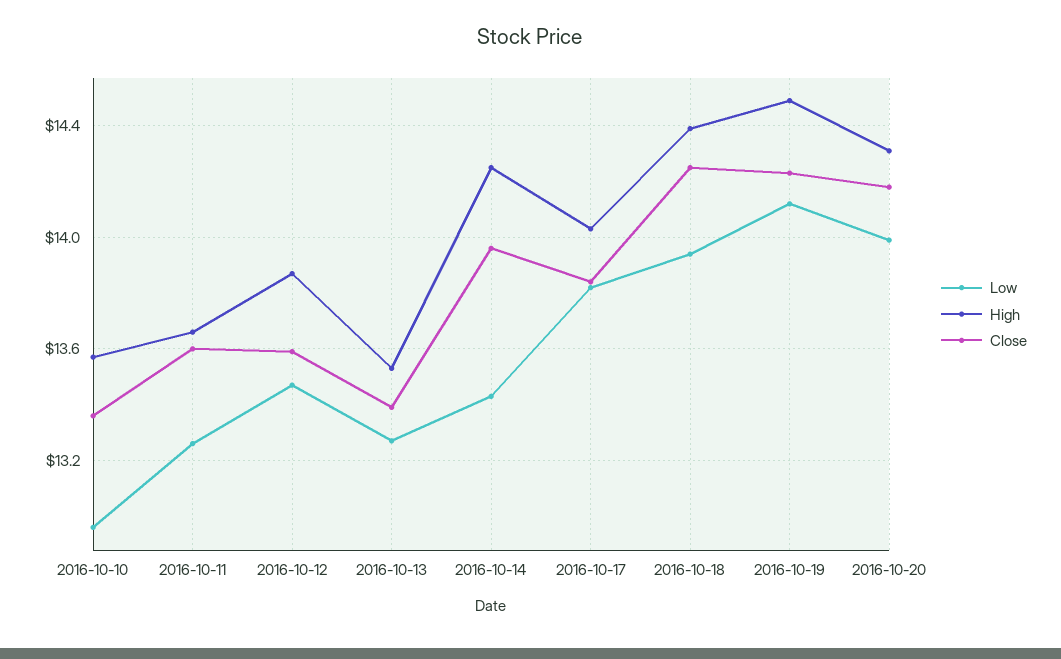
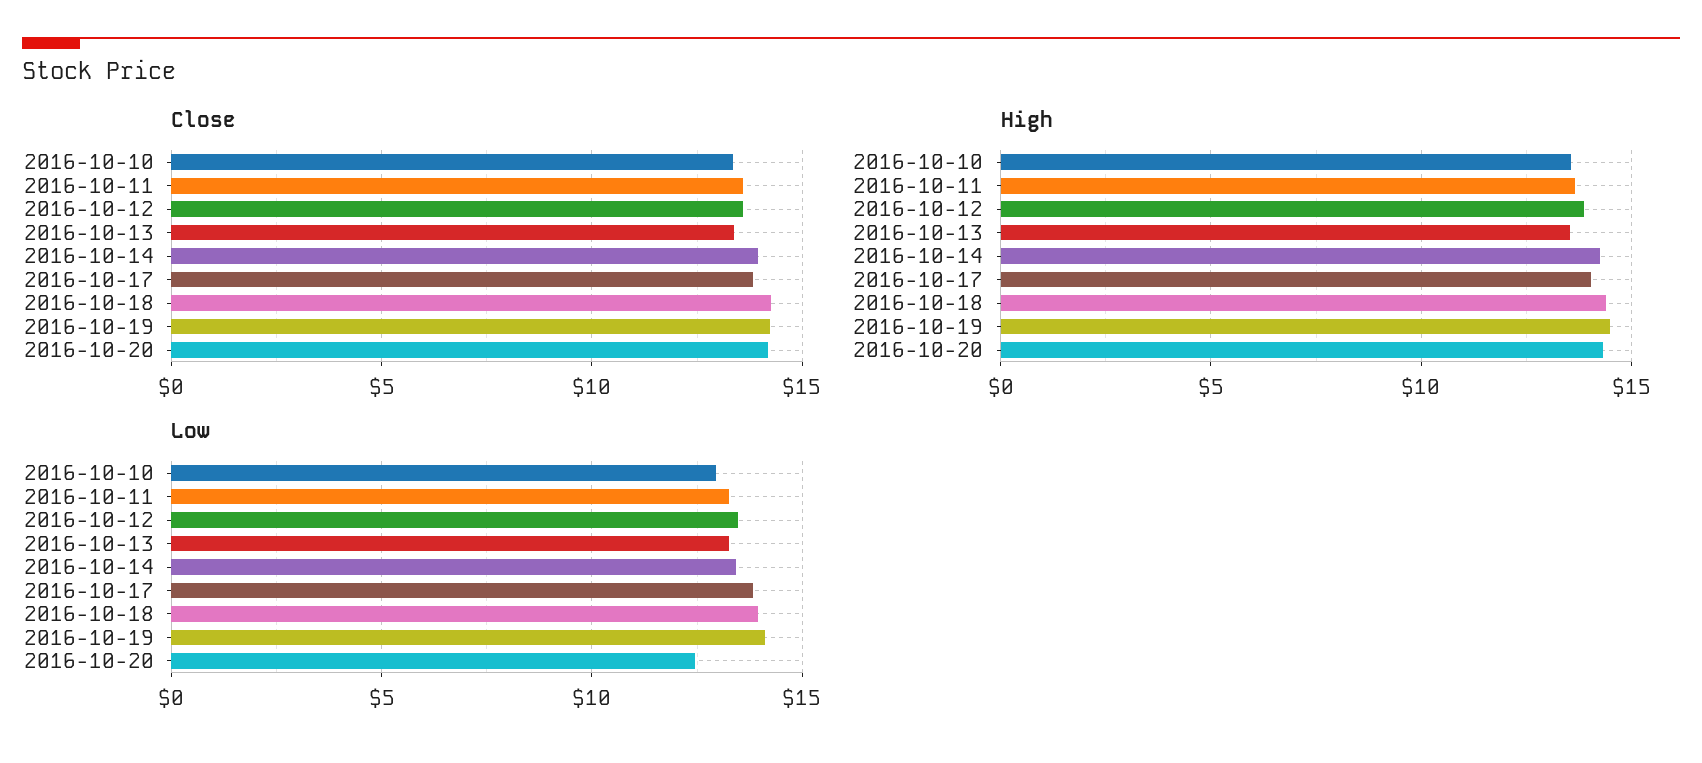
  {
    "Low": {
      "2016-10-10": 12.95,
      "2016-10-11": 13.25,
      "2016-10-12": 13.45,
      "2016-10-13": 13.25,
      "2016-10-14": 13.45,
      "2016-10-17": 13.8,
      "2016-10-18": 13.95,
      "2016-10-19": 14.1,
-     "2016-10-20": 14
+     "2016-10-20": 12.5
    },
    "High": {
      "2016-10-10": 13.55,
      "2016-10-11": 13.65,
      "2016-10-12": 13.85,
      "2016-10-13": 13.55,
      "2016-10-14": 14.25,
      "2016-10-17": 14.05,
      "2016-10-18": 14.4,
      "2016-10-19": 14.5,
      "2016-10-20": 14.3
    },
    "Close": {
      "2016-10-10": 13.35,
      "2016-10-11": 13.6,
      "2016-10-12": 13.6,
      "2016-10-13": 13.4,
      "2016-10-14": 13.95,
      "2016-10-17": 13.85,
      "2016-10-18": 14.25,
      "2016-10-19": 14.25,
      "2016-10-20": 14.2
    }
  }

